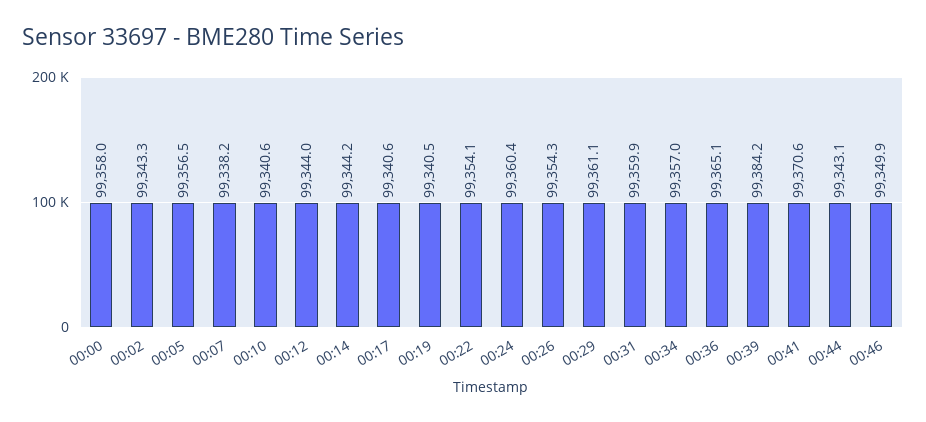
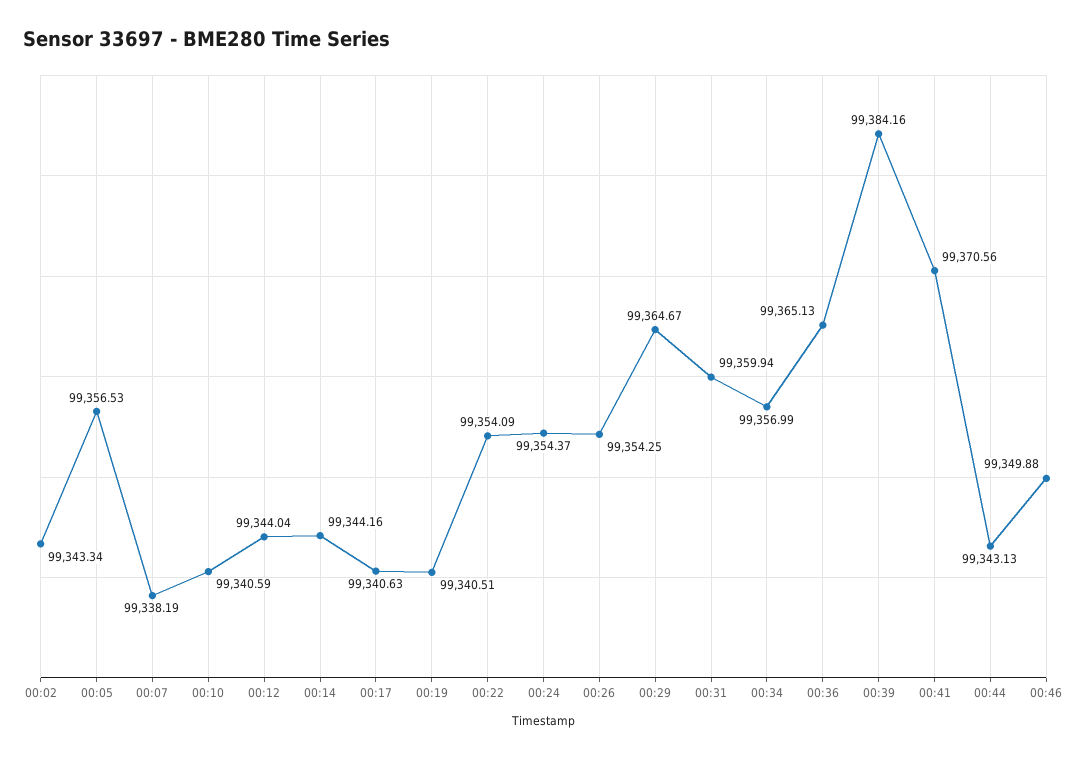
  {
-   "00:00": 99358,
    "00:02": 99343.34,
    "00:05": 99356.53,
    "00:07": 99338.19,
    "00:10": 99340.59,
    "00:12": 99344.04,
    "00:14": 99344.16,
    "00:17": 99340.63,
    "00:19": 99340.51,
    "00:22": 99354.09,
-   "00:24": 99360.4,
+   "00:24": 99354.37,
    "00:26": 99354.25,
-   "00:29": 99361.1,
+   "00:29": 99364.67,
    "00:31": 99359.94,
    "00:34": 99356.99,
    "00:36": 99365.13,
    "00:39": 99384.16,
    "00:41": 99370.56,
    "00:44": 99343.13,
    "00:46": 99349.88
  }

